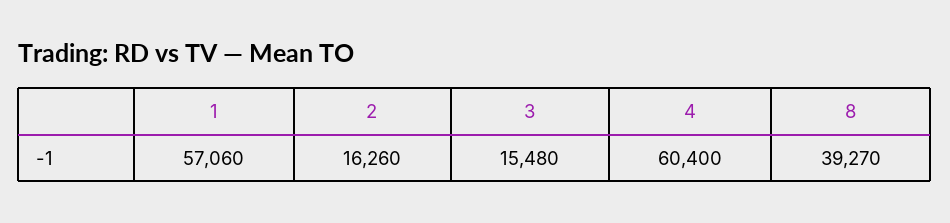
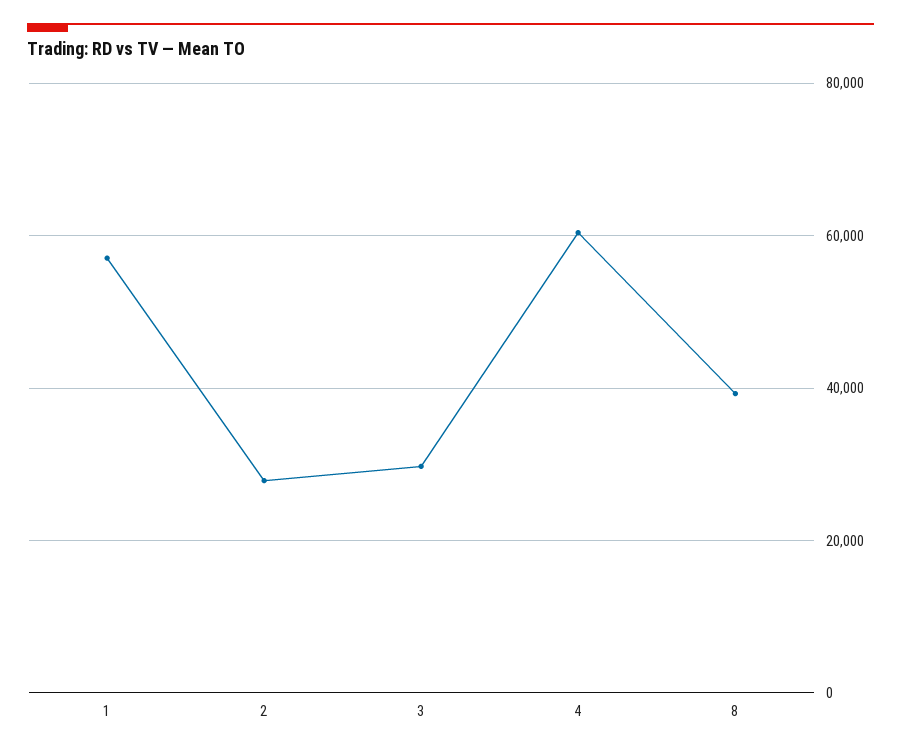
  {
    "1": 57060,
-   "2": 16260,
+   "2": 28000,
-   "3": 15480,
+   "3": 30000,
    "4": 60400,
    "8": 39270
  }

